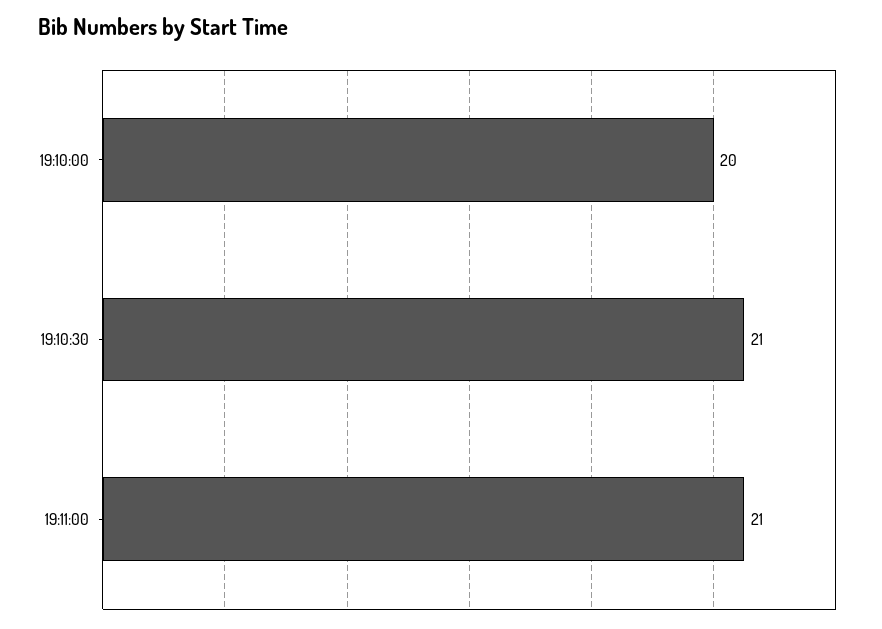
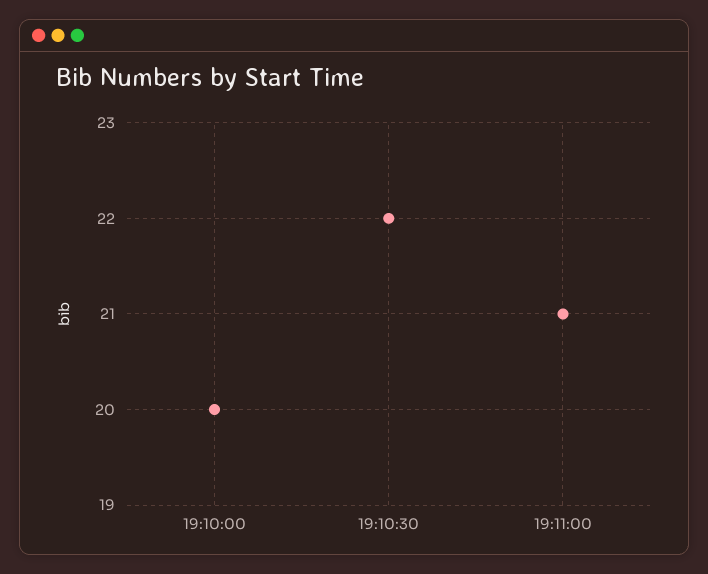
  {
    "19:10:00": 20,
-   "19:10:30": 21,
+   "19:10:30": 22,
    "19:11:00": 21
  }

